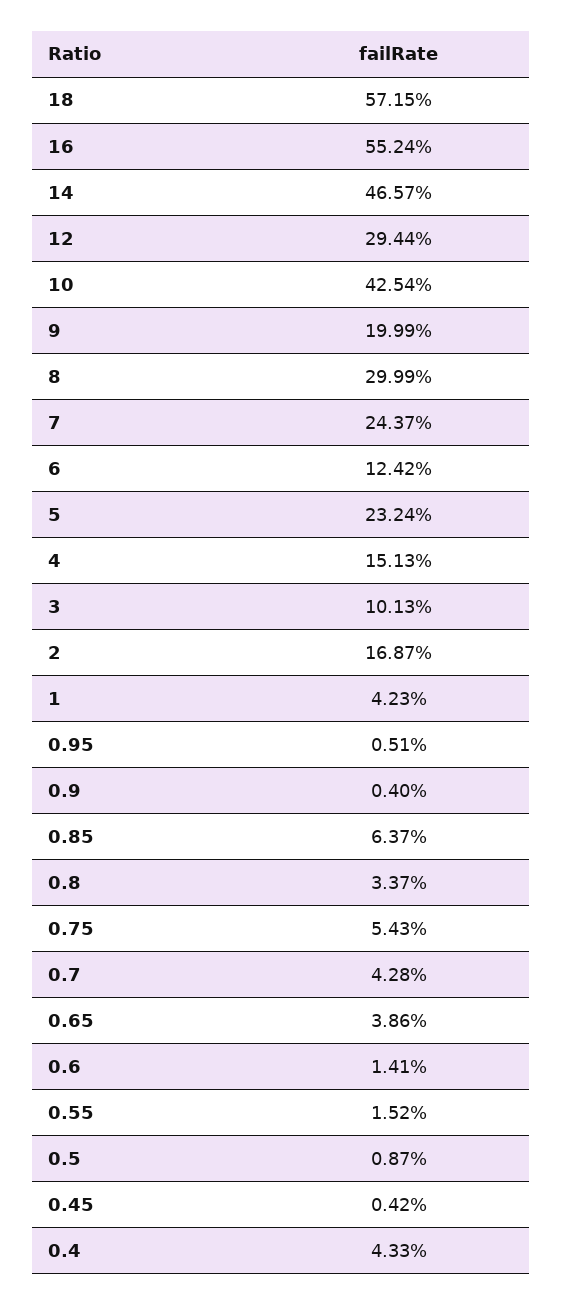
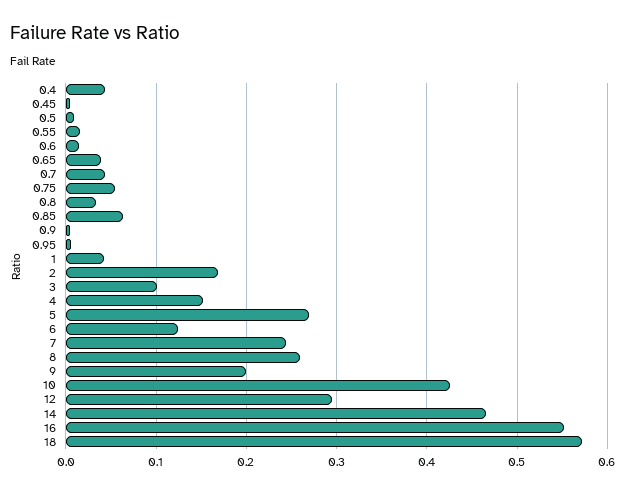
  {
    "18": 0.5715,
    "16": 0.5524,
    "14": 0.4657,
    "12": 0.2944,
    "10": 0.4254,
    "9": 0.1999,
-   "8": 0.2999,
+   "8": 0.26,
    "7": 0.2437,
    "6": 0.1242,
-   "5": 0.2324,
+   "5": 0.27,
    "4": 0.1513,
    "3": 0.1013,
    "2": 0.1687,
    "1": 0.0423,
    "0.95": 0.0051,
    "0.9": 0.004,
    "0.85": 0.0637,
    "0.8": 0.0337,
    "0.75": 0.0543,
    "0.7": 0.0428,
    "0.65": 0.0386,
    "0.6": 0.0141,
    "0.55": 0.0152,
    "0.5": 0.0087,
    "0.45": 0.0042,
    "0.4": 0.0433
  }

